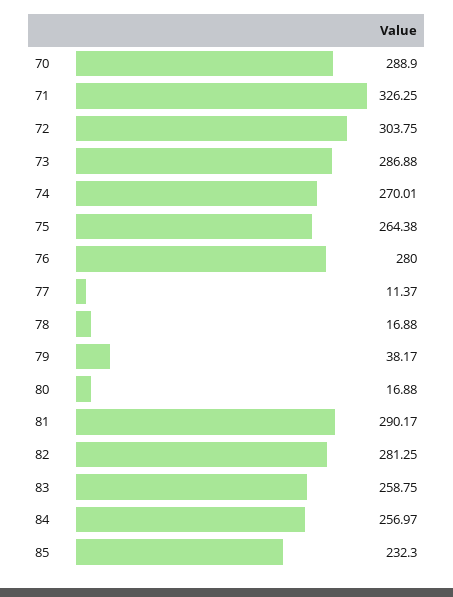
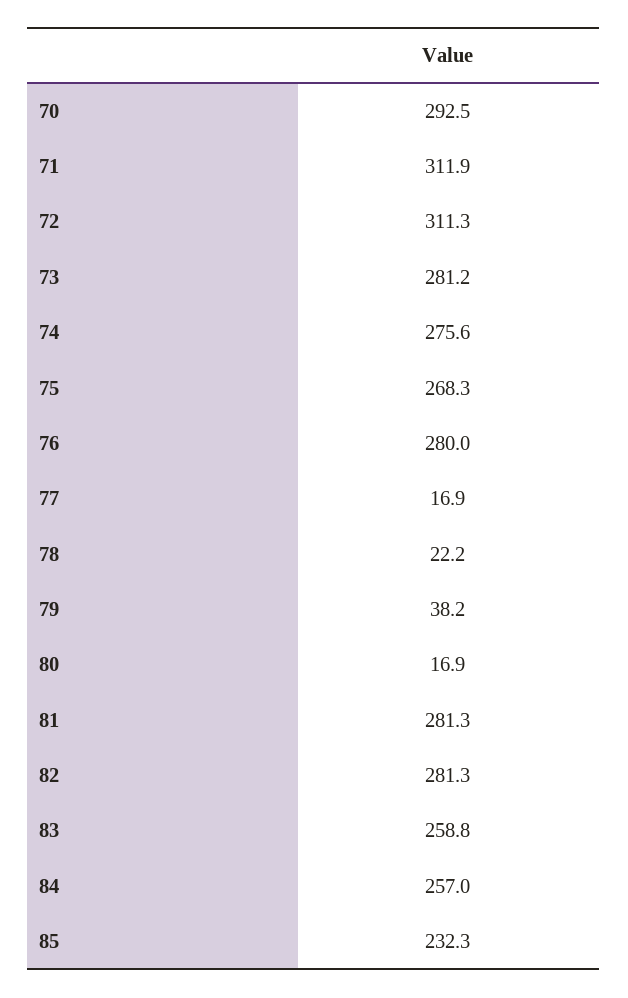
  {
-   "70": 288.9,
+   "70": 292.5,
-   "71": 326.25,
+   "71": 311.9,
-   "72": 303.75,
+   "72": 311.3,
-   "73": 286.88,
+   "73": 281.2,
-   "74": 270.01,
+   "74": 275.6,
-   "75": 264.38,
+   "75": 268.3,
    "76": 280,
-   "77": 11.37,
+   "77": 16.9,
-   "78": 16.88,
+   "78": 22.2,
    "79": 38.17,
    "80": 16.88,
-   "81": 290.17,
+   "81": 281.3,
    "82": 281.25,
    "83": 258.75,
    "84": 256.97,
    "85": 232.3
  }

